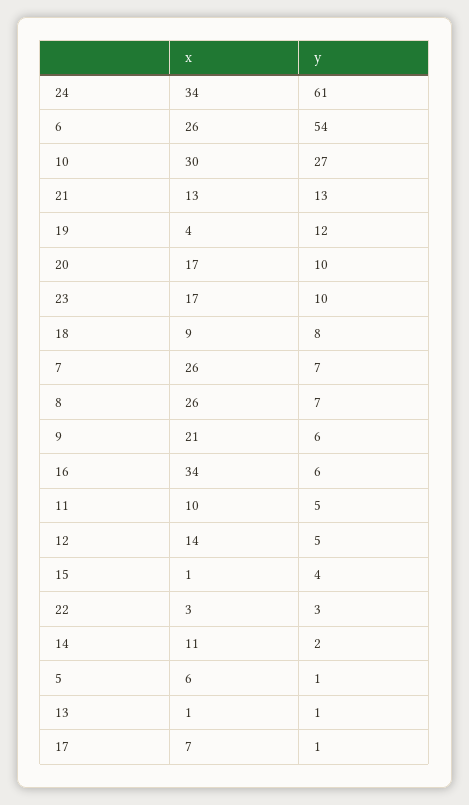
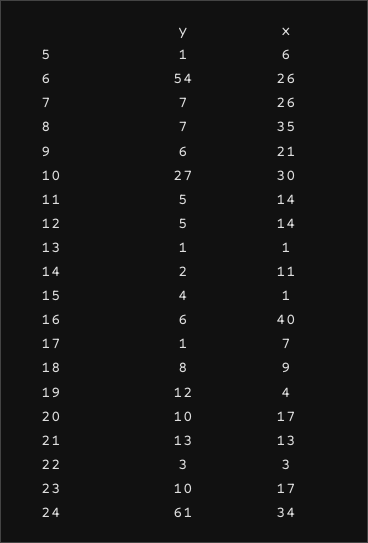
  {
    "x": {
      "24": 34,
      "6": 26,
      "10": 30,
      "21": 13,
      "19": 4,
      "20": 17,
      "23": 17,
      "18": 9,
      "7": 26,
-     "8": 26,
+     "8": 35,
      "9": 21,
-     "16": 34,
+     "16": 40,
-     "11": 10,
+     "11": 14,
      "12": 14,
      "15": 1,
      "22": 3,
      "14": 11,
      "5": 6,
      "13": 1,
      "17": 7
    },
    "y": {
      "24": 61,
      "6": 54,
      "10": 27,
      "21": 13,
      "19": 12,
      "20": 10,
      "23": 10,
      "18": 8,
      "7": 7,
      "8": 7,
      "9": 6,
      "16": 6,
      "11": 5,
      "12": 5,
      "15": 4,
      "22": 3,
      "14": 2,
      "5": 1,
      "13": 1,
      "17": 1
    }
  }

